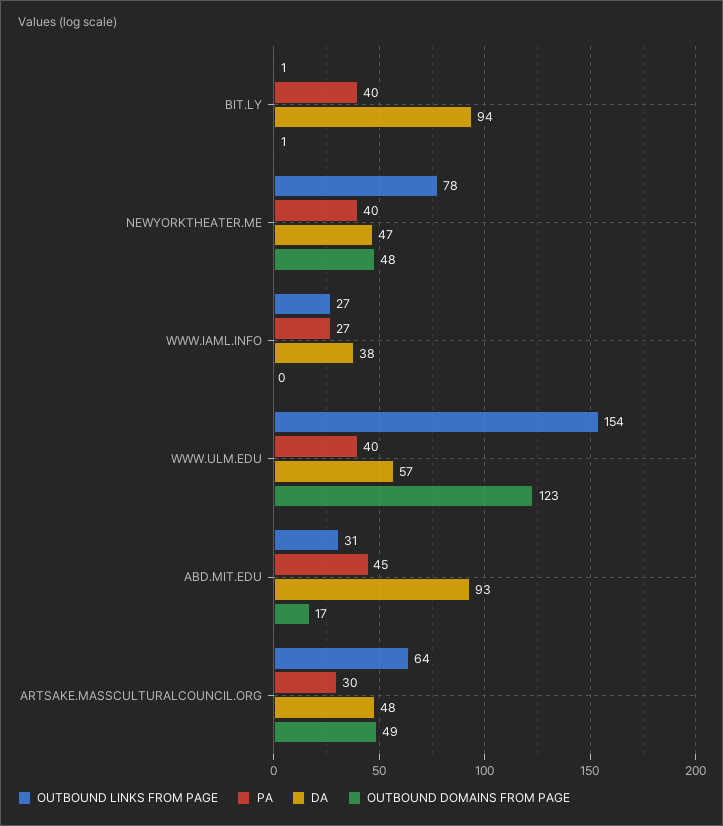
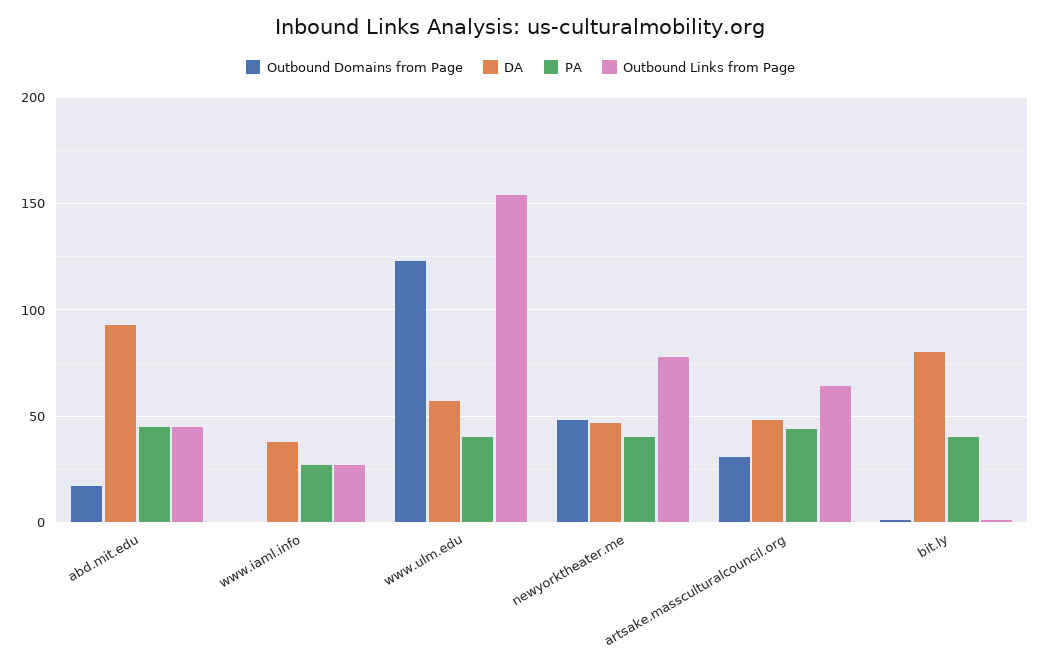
  {
    "OUTBOUND LINKS FROM PAGE": {
      "BIT.LY": 1,
      "NEWYORKTHEATER.ME": 78,
      "WWW.IAML.INFO": 27,
      "WWW.ULM.EDU": 154,
-     "ABD.MIT.EDU": 31,
+     "ABD.MIT.EDU": 45,
      "ARTSAKE.MASSCULTURALCOUNCIL.ORG": 64
    },
    "PA": {
      "BIT.LY": 40,
      "NEWYORKTHEATER.ME": 40,
      "WWW.IAML.INFO": 27,
      "WWW.ULM.EDU": 40,
      "ABD.MIT.EDU": 45,
-     "ARTSAKE.MASSCULTURALCOUNCIL.ORG": 30
+     "ARTSAKE.MASSCULTURALCOUNCIL.ORG": 45
    },
    "DA": {
-     "BIT.LY": 94,
+     "BIT.LY": 80,
      "NEWYORKTHEATER.ME": 47,
      "WWW.IAML.INFO": 38,
      "WWW.ULM.EDU": 57,
      "ABD.MIT.EDU": 93,
      "ARTSAKE.MASSCULTURALCOUNCIL.ORG": 48
    },
    "OUTBOUND DOMAINS FROM PAGE": {
      "BIT.LY": 1,
      "NEWYORKTHEATER.ME": 48,
      "WWW.IAML.INFO": 0,
      "WWW.ULM.EDU": 123,
      "ABD.MIT.EDU": 17,
-     "ARTSAKE.MASSCULTURALCOUNCIL.ORG": 49
+     "ARTSAKE.MASSCULTURALCOUNCIL.ORG": 30
    }
  }

